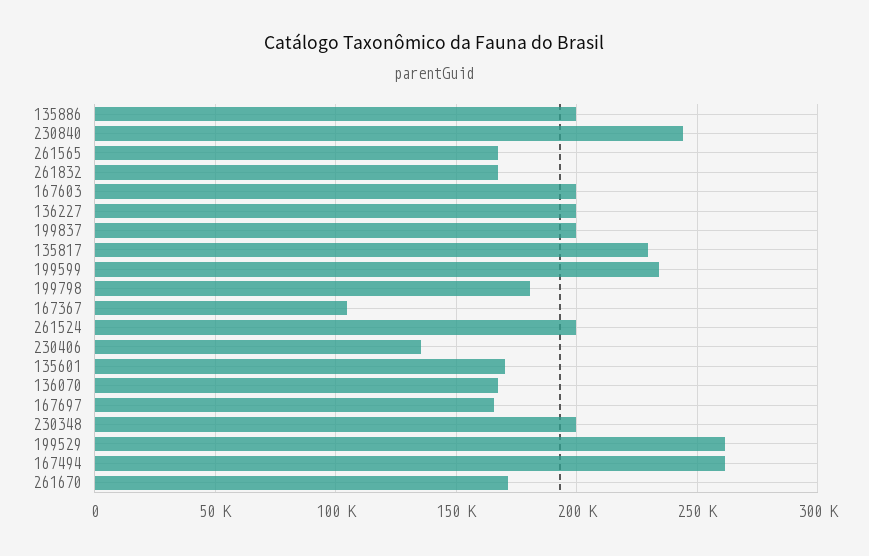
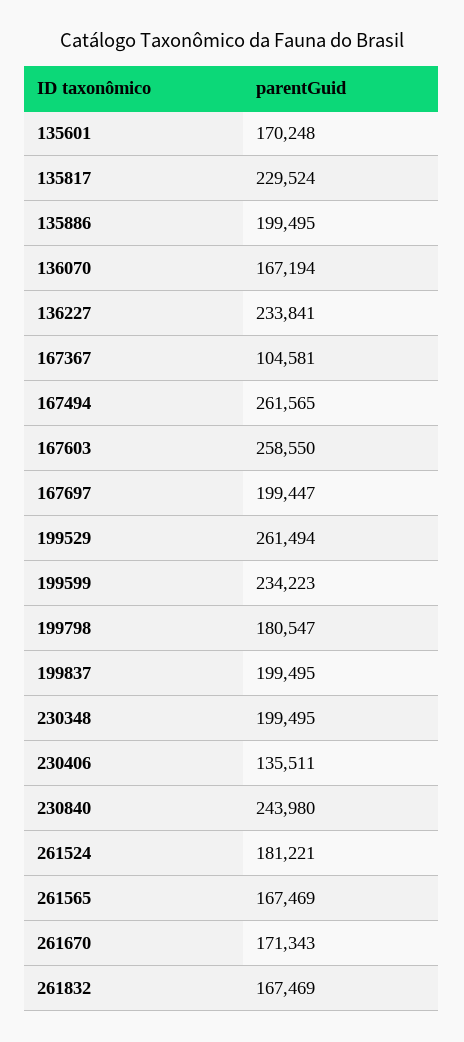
  {
    "135886": 199495,
    "230840": 243980,
    "261565": 167469,
    "261832": 167469,
-   "167603": 200000,
+   "167603": 258550,
-   "136227": 200000,
+   "136227": 233841,
    "199837": 199495,
    "135817": 229524,
    "199599": 234223,
    "199798": 180547,
    "167367": 104581,
-   "261524": 200000,
+   "261524": 181221,
    "230406": 135511,
    "135601": 170248,
    "136070": 167194,
-   "167697": 165000,
+   "167697": 199447,
    "230348": 199495,
    "199529": 261494,
    "167494": 261565,
    "261670": 171343
  }

